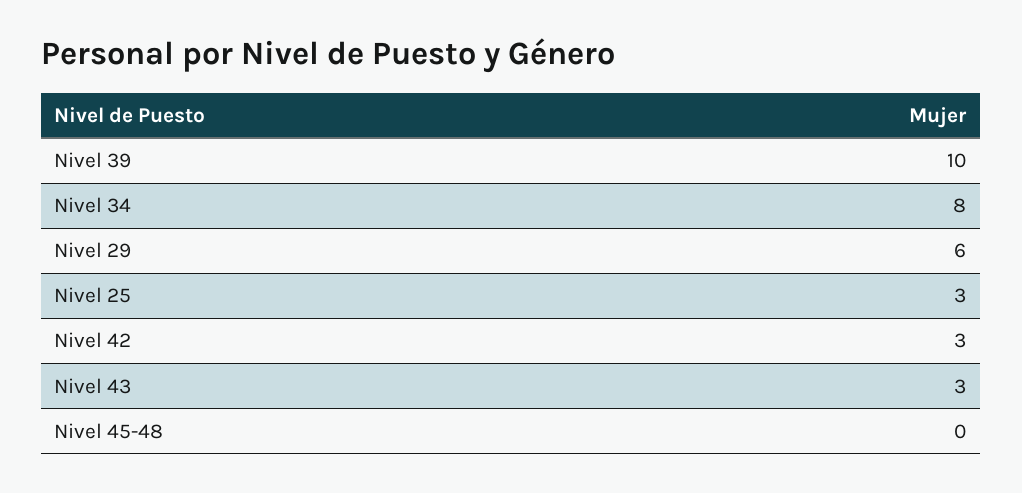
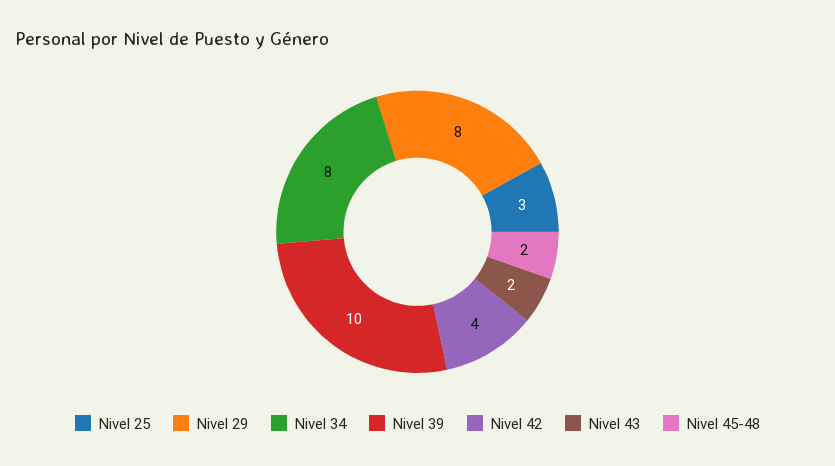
  {
    "Nivel 39": 10,
    "Nivel 34": 8,
-   "Nivel 29": 6,
+   "Nivel 29": 8,
    "Nivel 25": 3,
-   "Nivel 42": 3,
+   "Nivel 42": 4,
-   "Nivel 43": 3,
+   "Nivel 43": 2,
-   "Nivel 45-48": 0
+   "Nivel 45-48": 2
  }

